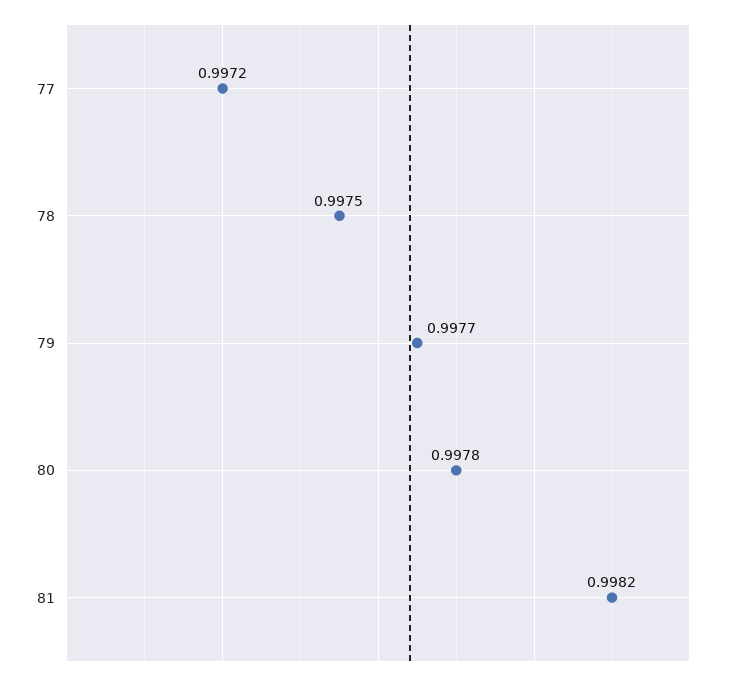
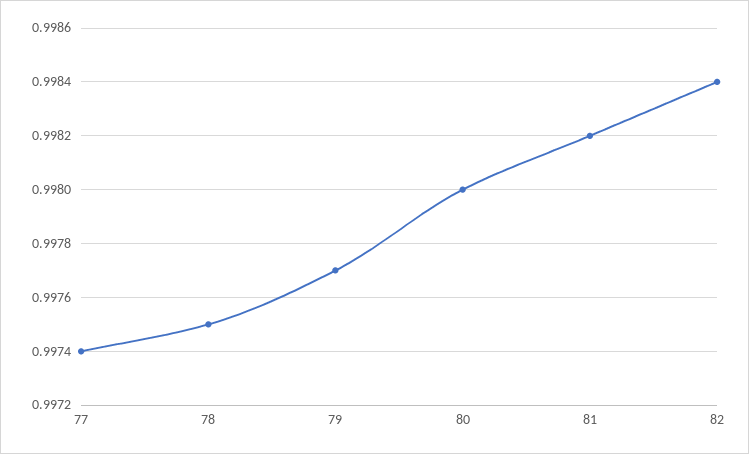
  {
-   "77": 0.9972,
+   "77": 0.9974,
    "78": 0.9975,
    "79": 0.9977,
-   "80": 0.9978,
+   "80": 0.998,
-   "81": 0.9982
+   "81": 0.9982,
+   "82": 0.9984
  }

